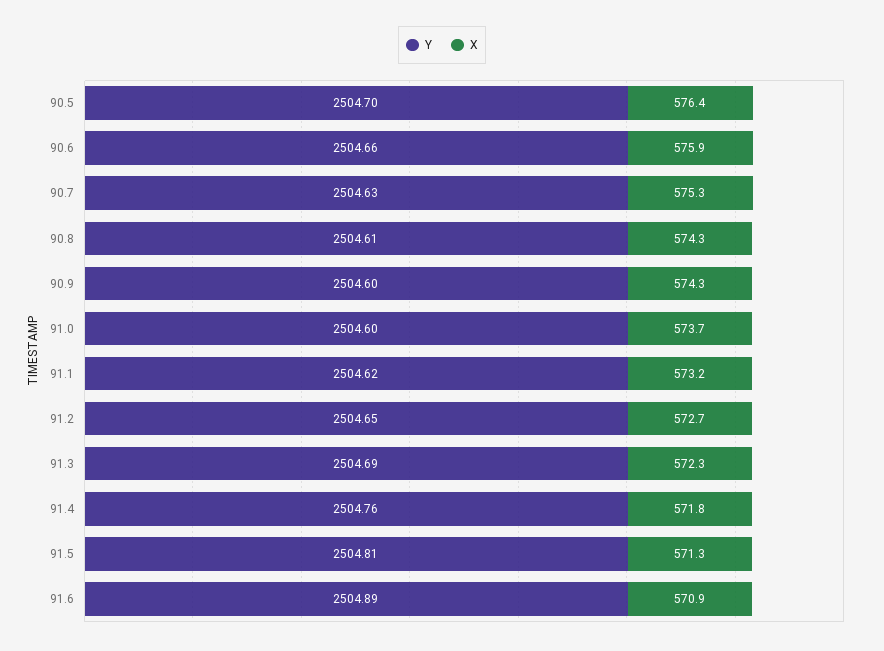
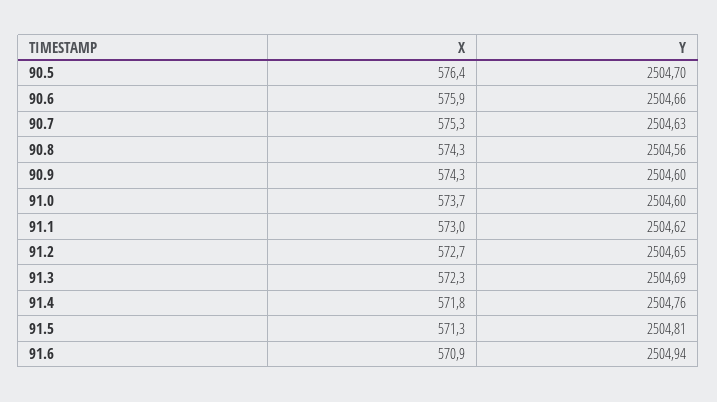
  {
    "Y": {
      "90.5": 2504.7,
      "90.6": 2504.66,
      "90.7": 2504.63,
-     "90.8": 2504.61,
+     "90.8": 2504.56,
      "90.9": 2504.6,
      "91.0": 2504.6,
      "91.1": 2504.62,
      "91.2": 2504.65,
      "91.3": 2504.69,
      "91.4": 2504.76,
      "91.5": 2504.81,
-     "91.6": 2504.89
+     "91.6": 2504.94
    },
    "X": {
      "90.5": 576.4,
      "90.6": 575.9,
      "90.7": 575.3,
      "90.8": 574.3,
      "90.9": 574.3,
      "91.0": 573.7,
-     "91.1": 573.2,
+     "91.1": 573,
      "91.2": 572.7,
      "91.3": 572.3,
      "91.4": 571.8,
      "91.5": 571.3,
      "91.6": 570.9
    }
  }

